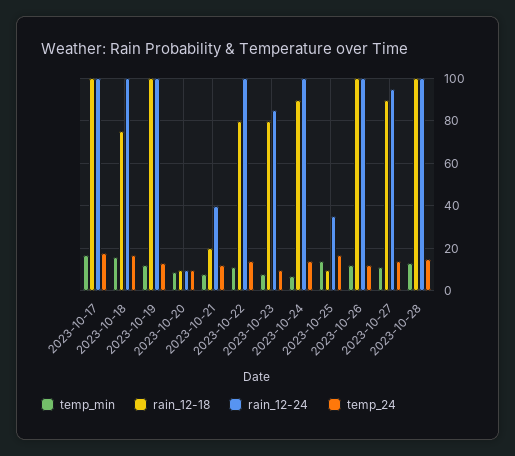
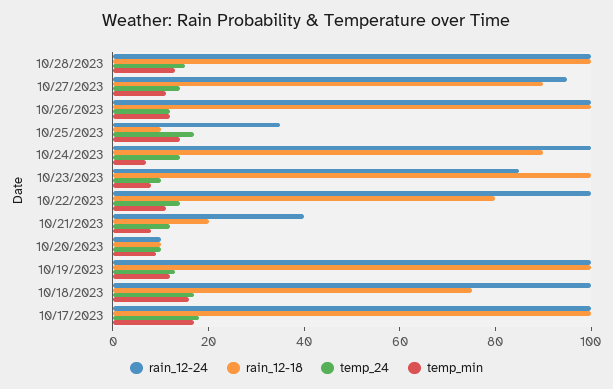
  {
    "temp_min": {
      "2023-10-17": 15,
      "2023-10-18": 15,
      "2023-10-19": 10,
      "2023-10-20": 10,
      "2023-10-21": 10,
      "2023-10-22": 10,
      "2023-10-23": 10,
      "2023-10-24": 5,
      "2023-10-25": 15,
      "2023-10-26": 10,
      "2023-10-27": 10,
      "2023-10-28": 15
    },
    "rain_12-18": {
      "2023-10-17": 100,
      "2023-10-18": 75,
      "2023-10-19": 100,
      "2023-10-20": 10,
      "2023-10-21": 20,
      "2023-10-22": 80,
-     "2023-10-23": 80,
+     "2023-10-23": 100,
      "2023-10-24": 90,
      "2023-10-25": 10,
      "2023-10-26": 100,
      "2023-10-27": 90,
      "2023-10-28": 100
    },
    "rain_12-24": {
      "2023-10-17": 100,
      "2023-10-18": 100,
      "2023-10-19": 100,
      "2023-10-20": 10,
      "2023-10-21": 40,
      "2023-10-22": 100,
      "2023-10-23": 85,
      "2023-10-24": 100,
      "2023-10-25": 35,
      "2023-10-26": 100,
      "2023-10-27": 95,
      "2023-10-28": 100
    },
    "temp_24": {
      "2023-10-17": 20,
      "2023-10-18": 15,
      "2023-10-19": 15,
      "2023-10-20": 10,
      "2023-10-21": 10,
      "2023-10-22": 15,
      "2023-10-23": 10,
      "2023-10-24": 15,
      "2023-10-25": 15,
      "2023-10-26": 10,
      "2023-10-27": 15,
      "2023-10-28": 15
    }
  }

